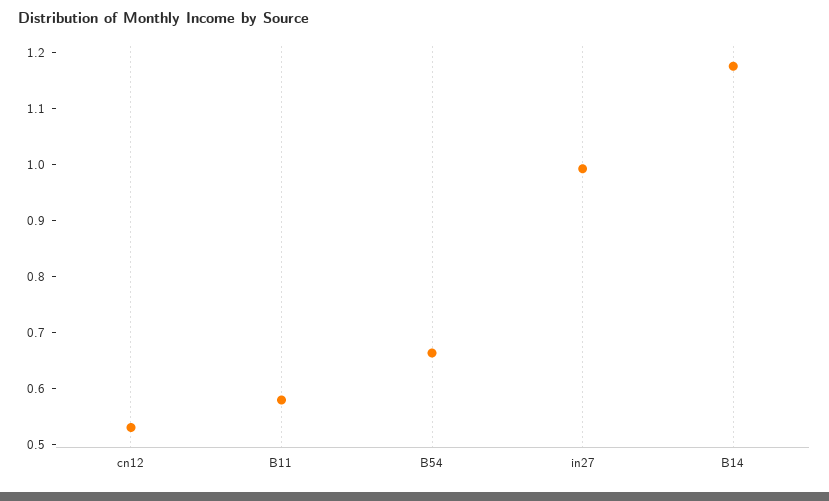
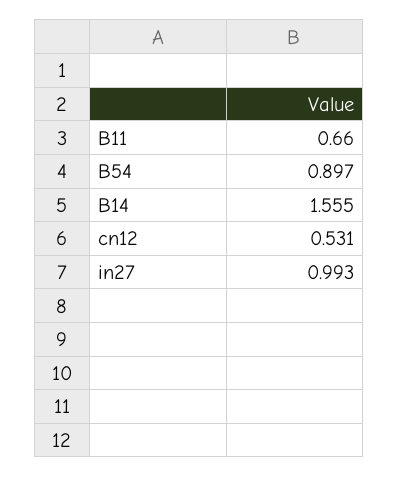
  {
    "cn12": 0.531,
-   "B11": 0.58,
+   "B11": 0.66,
-   "B54": 0.66,
+   "B54": 0.897,
    "in27": 0.993,
-   "B14": 1.18
+   "B14": 1.555
  }

